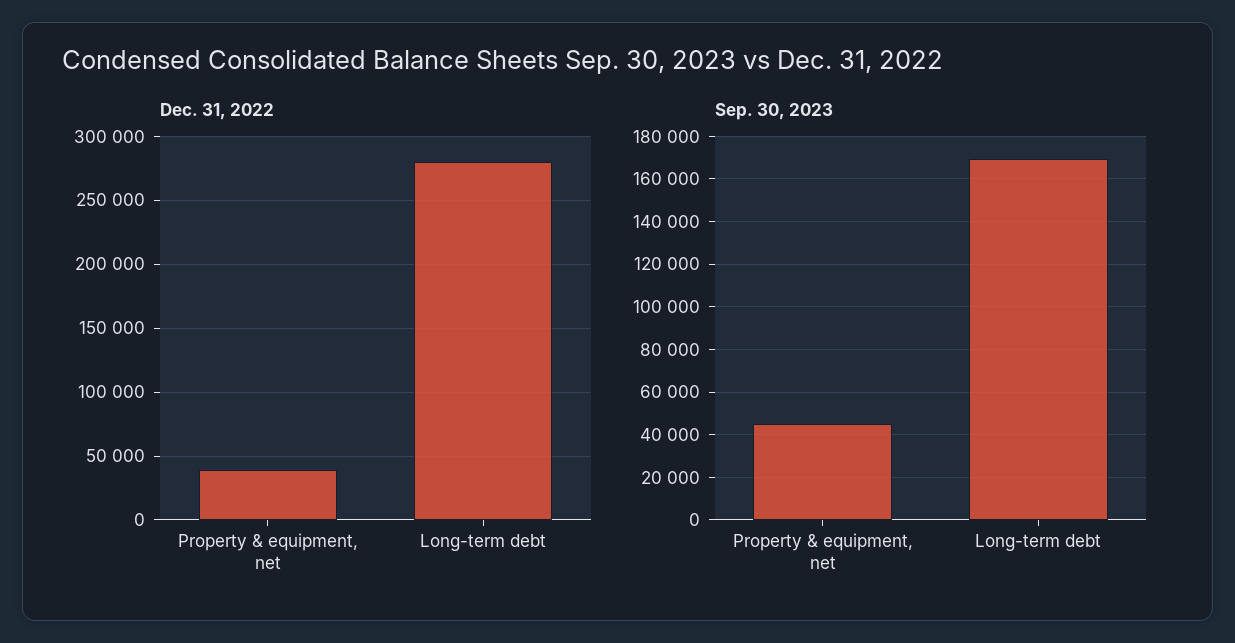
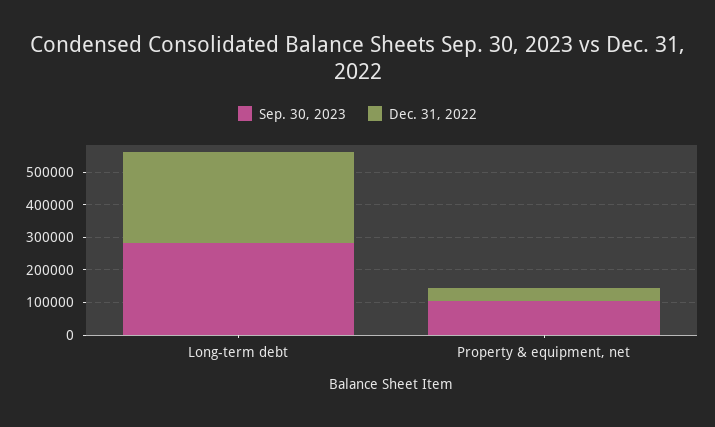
  {
    "Dec. 31, 2022": {
      "Property & equipment, net": 40000,
      "Long-term debt": 280000
    },
    "Sep. 30, 2023": {
-     "Property & equipment, net": 45000,
+     "Property & equipment, net": 100000,
-     "Long-term debt": 170000
+     "Long-term debt": 275000
    }
  }

